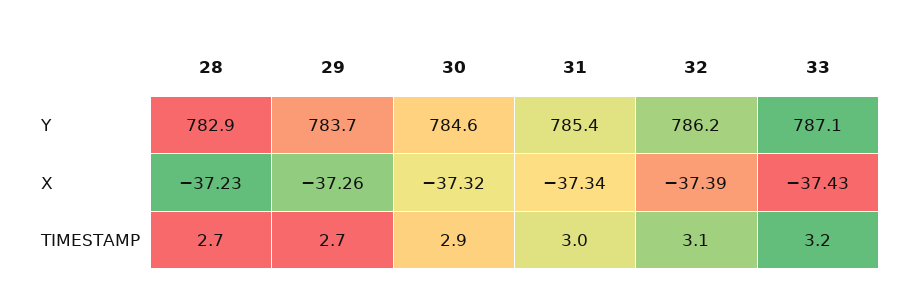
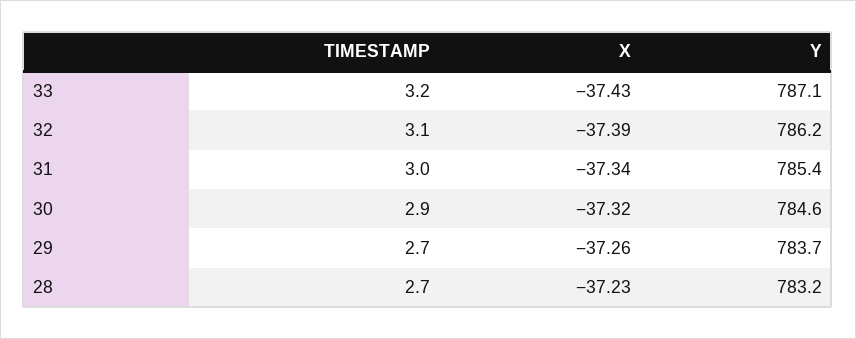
  {
    "28": {
-     "Y": 782.9,
+     "Y": 783.2,
      "X": -37.23,
      "TIMESTAMP": 2.7
    },
    "29": {
      "Y": 783.7,
      "X": -37.26,
      "TIMESTAMP": 2.7
    },
    "30": {
      "Y": 784.6,
      "X": -37.32,
      "TIMESTAMP": 2.9
    },
    "31": {
      "Y": 785.4,
      "X": -37.34,
      "TIMESTAMP": 3
    },
    "32": {
      "Y": 786.2,
      "X": -37.39,
      "TIMESTAMP": 3.1
    },
    "33": {
      "Y": 787.1,
      "X": -37.43,
      "TIMESTAMP": 3.2
    }
  }

